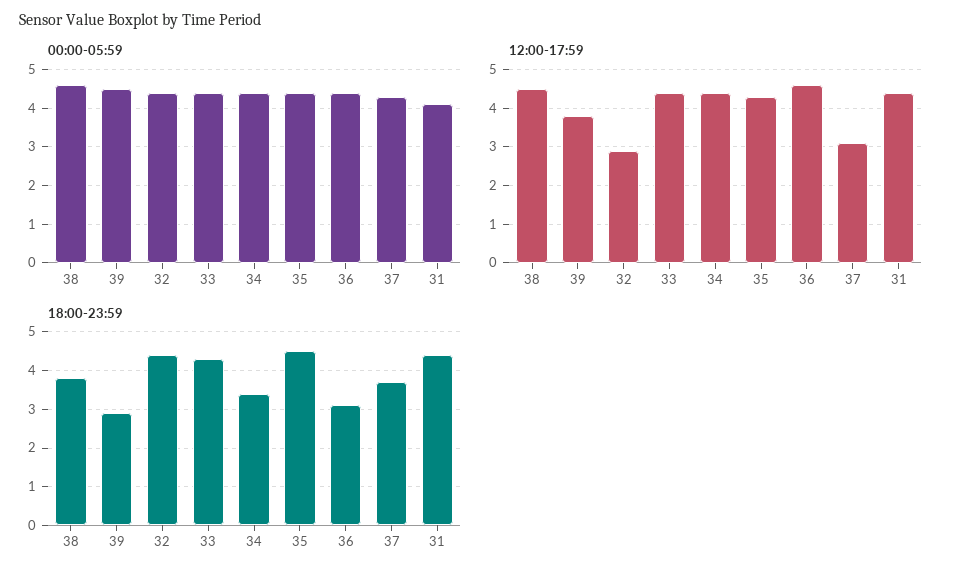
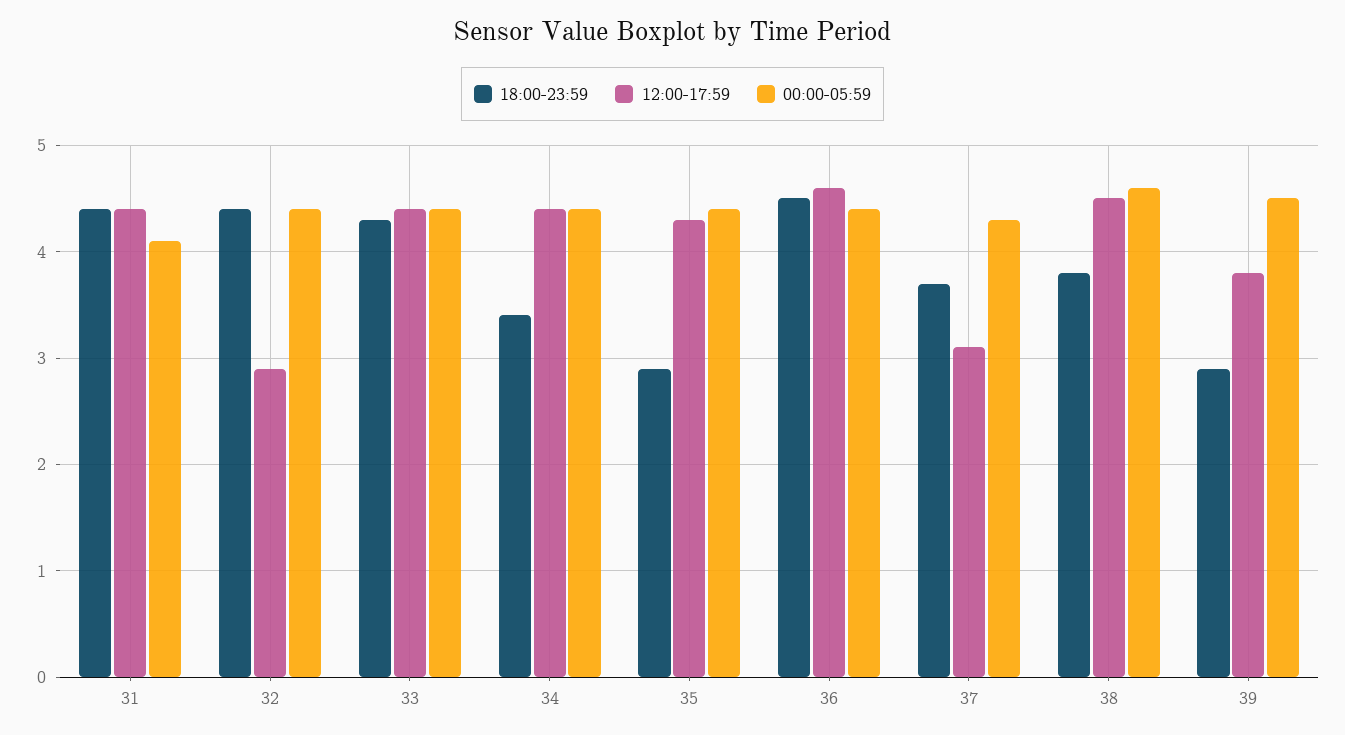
  {
    "00:00-05:59": {
      "38": 4.6,
      "39": 4.5,
      "32": 4.4,
      "33": 4.4,
      "34": 4.4,
      "35": 4.4,
      "36": 4.4,
      "37": 4.3,
      "31": 4.1
    },
    "12:00-17:59": {
      "38": 4.5,
      "39": 3.8,
      "32": 2.9,
      "33": 4.4,
      "34": 4.4,
      "35": 4.3,
      "36": 4.6,
      "37": 3.1,
      "31": 4.4
    },
    "18:00-23:59": {
      "38": 3.8,
      "39": 2.9,
      "32": 4.4,
      "33": 4.3,
      "34": 3.4,
-     "35": 4.5,
+     "35": 2.9,
-     "36": 3,
+     "36": 4.5,
      "37": 3.7,
      "31": 4.4
    }
  }

